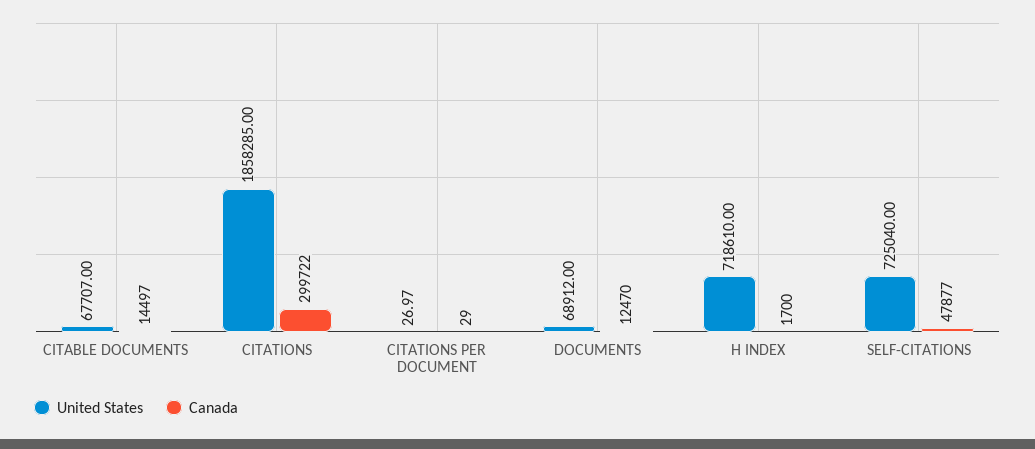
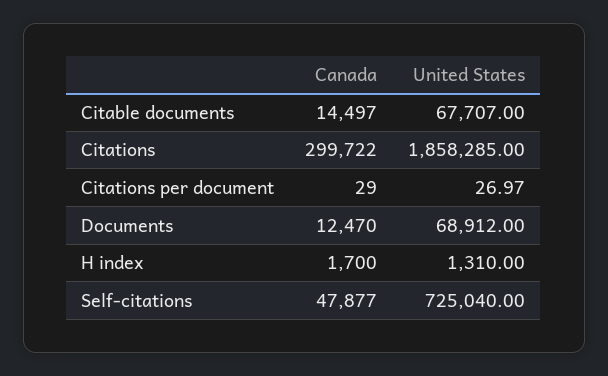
  {
    "United States": {
      "CITABLE DOCUMENTS": 67707,
      "CITATIONS": 1858285,
      "CITATIONS PER DOCUMENT": 26.97,
      "DOCUMENTS": 68912,
-     "H INDEX": 718610,
+     "H INDEX": 1310,
      "SELF-CITATIONS": 725040
    },
    "Canada": {
      "CITABLE DOCUMENTS": 14497,
      "CITATIONS": 299722,
      "CITATIONS PER DOCUMENT": 29,
      "DOCUMENTS": 12470,
      "H INDEX": 1700,
      "SELF-CITATIONS": 47877
    }
  }

